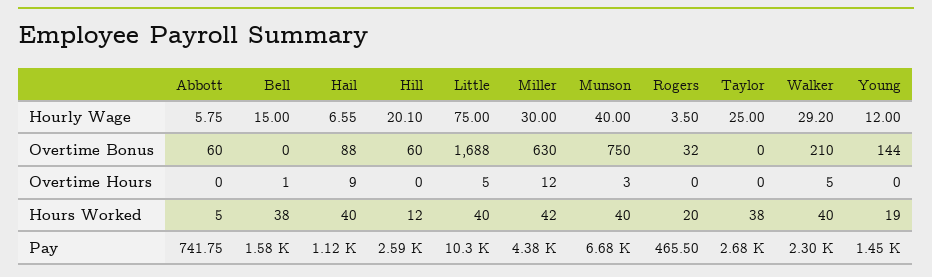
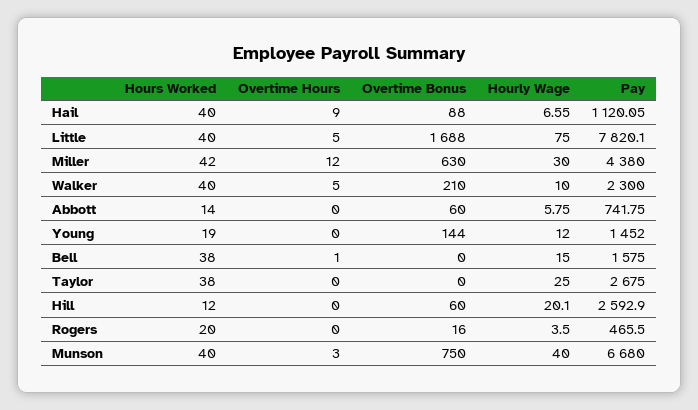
  {
    "Abbott": {
      "Hourly Wage": 5.75,
      "Overtime Bonus": 60,
      "Overtime Hours": 0,
-     "Hours Worked": 5,
+     "Hours Worked": 14,
      "Pay": 741.75
    },
    "Bell": {
      "Hourly Wage": 15,
      "Overtime Bonus": 0,
      "Overtime Hours": 1,
      "Hours Worked": 38,
      "Pay": 1575
    },
    "Hail": {
      "Hourly Wage": 6.55,
      "Overtime Bonus": 88,
      "Overtime Hours": 9,
      "Hours Worked": 40,
      "Pay": 1120.05
    },
    "Hill": {
      "Hourly Wage": 20.1,
      "Overtime Bonus": 60,
      "Overtime Hours": 0,
      "Hours Worked": 12,
      "Pay": 2592.9
    },
    "Little": {
      "Hourly Wage": 75,
      "Overtime Bonus": 1688,
      "Overtime Hours": 5,
      "Hours Worked": 40,
-     "Pay": 10300
+     "Pay": 7820.1
    },
    "Miller": {
      "Hourly Wage": 30,
      "Overtime Bonus": 630,
      "Overtime Hours": 12,
      "Hours Worked": 42,
      "Pay": 4380
    },
    "Munson": {
      "Hourly Wage": 40,
      "Overtime Bonus": 750,
      "Overtime Hours": 3,
      "Hours Worked": 40,
      "Pay": 6680
    },
    "Rogers": {
      "Hourly Wage": 3.5,
-     "Overtime Bonus": 32,
+     "Overtime Bonus": 16,
      "Overtime Hours": 0,
      "Hours Worked": 20,
      "Pay": 465.5
    },
    "Taylor": {
      "Hourly Wage": 25,
      "Overtime Bonus": 0,
      "Overtime Hours": 0,
      "Hours Worked": 38,
      "Pay": 2675
    },
    "Walker": {
-     "Hourly Wage": 29.2,
+     "Hourly Wage": 10,
      "Overtime Bonus": 210,
      "Overtime Hours": 5,
      "Hours Worked": 40,
      "Pay": 2300
    },
    "Young": {
      "Hourly Wage": 12,
      "Overtime Bonus": 144,
      "Overtime Hours": 0,
      "Hours Worked": 19,
      "Pay": 1452
    }
  }

